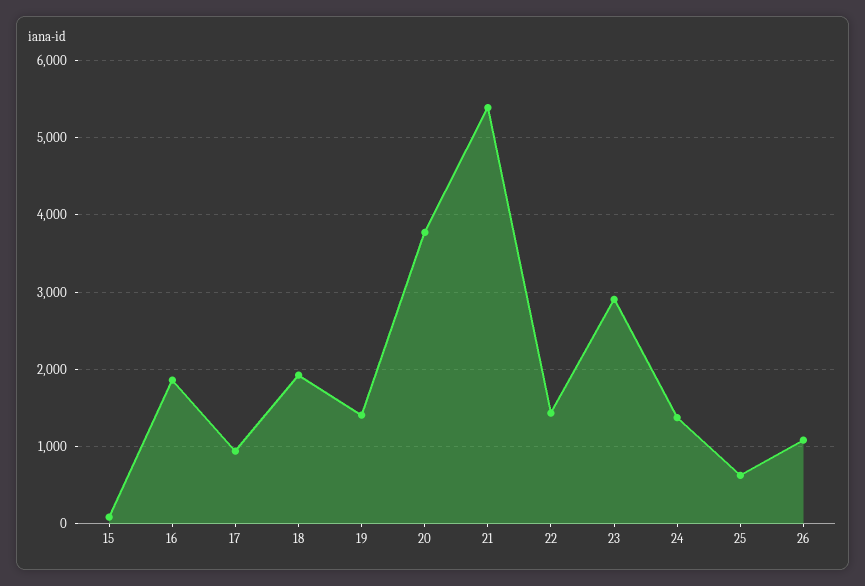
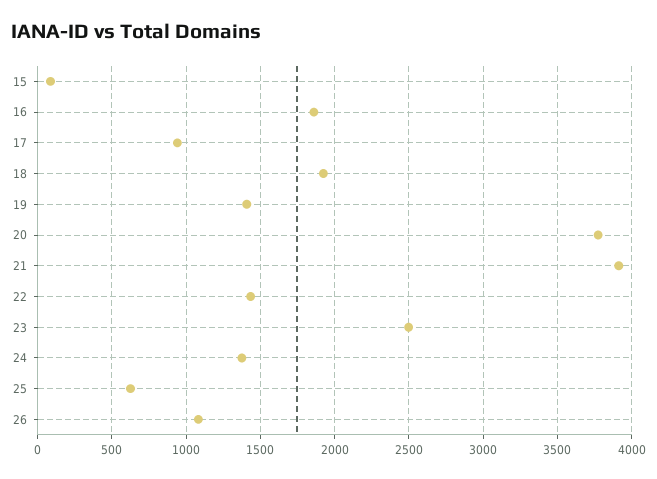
  {
    "15": 100,
    "16": 1850,
    "17": 950,
    "18": 1900,
    "19": 1400,
    "20": 3800,
-   "21": 5400,
+   "21": 3900,
    "22": 1450,
-   "23": 2900,
+   "23": 2500,
    "24": 1400,
    "25": 650,
    "26": 1100
  }

